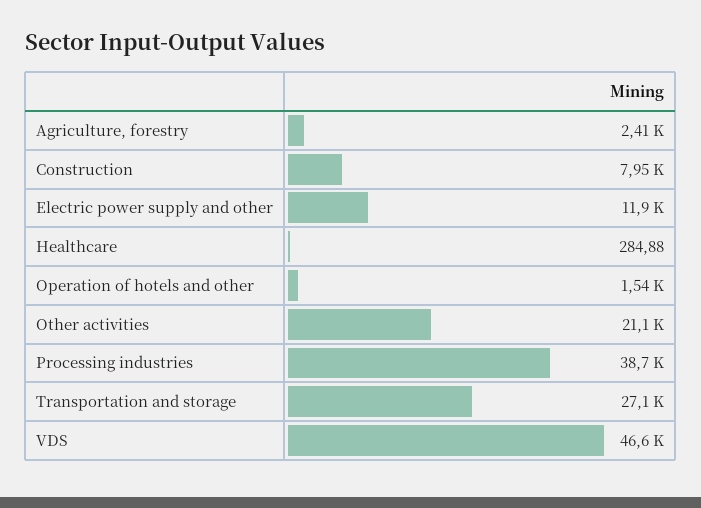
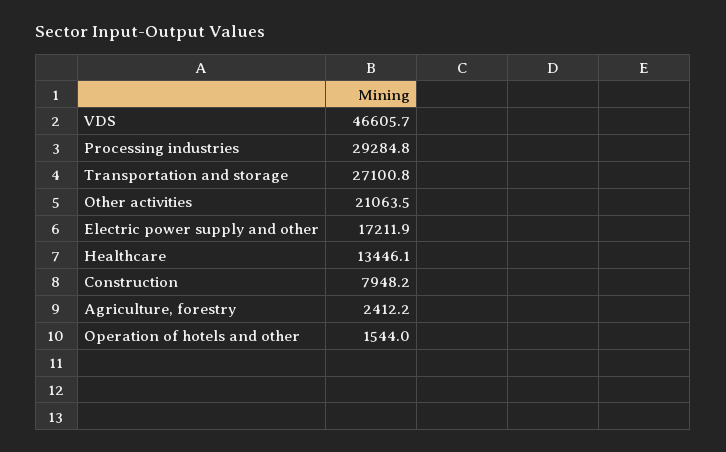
  {
    "Agriculture, forestry": 2412.2,
    "Construction": 7948.2,
-   "Electric power supply and other": 11900,
+   "Electric power supply and other": 17211.9,
-   "Healthcare": 284.88,
+   "Healthcare": 13446.1,
    "Operation of hotels and other": 1544,
    "Other activities": 21063.5,
-   "Processing industries": 38700,
+   "Processing industries": 29284.8,
    "Transportation and storage": 27100.8,
    "VDS": 46605.7
  }

